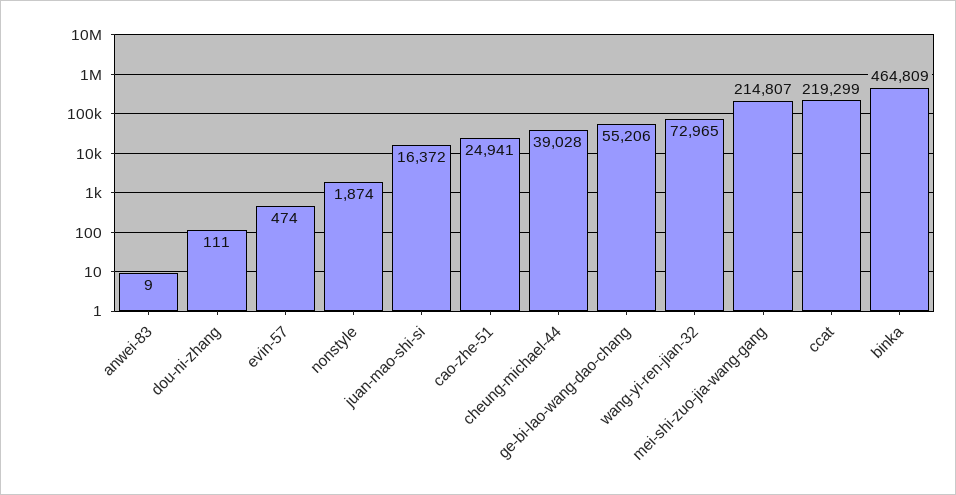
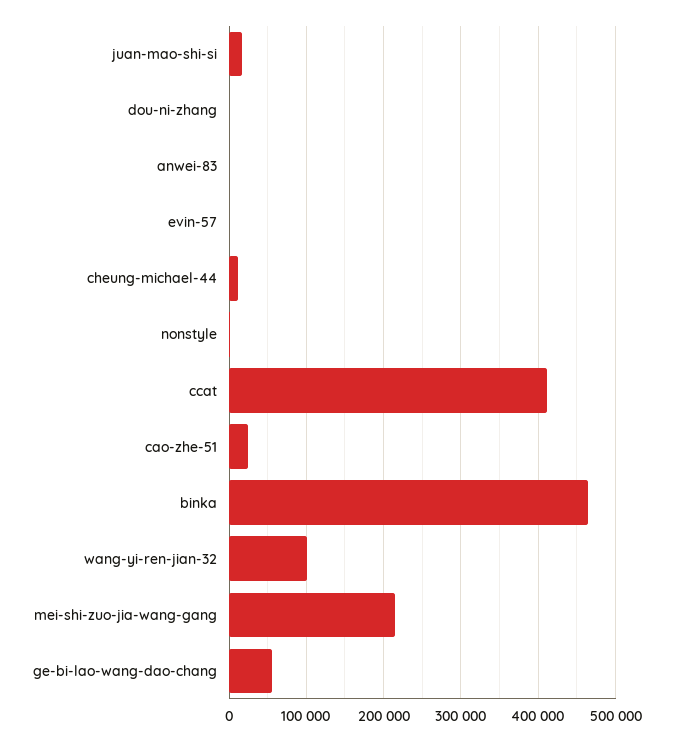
  {
    "anwei-83": 9,
    "dou-ni-zhang": 111,
    "evin-57": 474,
    "nonstyle": 1874,
    "juan-mao-shi-si": 16372,
    "cao-zhe-51": 24941,
-   "cheung-michael-44": 39028,
+   "cheung-michael-44": 10000,
    "ge-bi-lao-wang-dao-chang": 55206,
-   "wang-yi-ren-jian-32": 72965,
+   "wang-yi-ren-jian-32": 100000,
    "mei-shi-zuo-jia-wang-gang": 214807,
-   "ccat": 219299,
+   "ccat": 410000,
    "binka": 464809
  }

